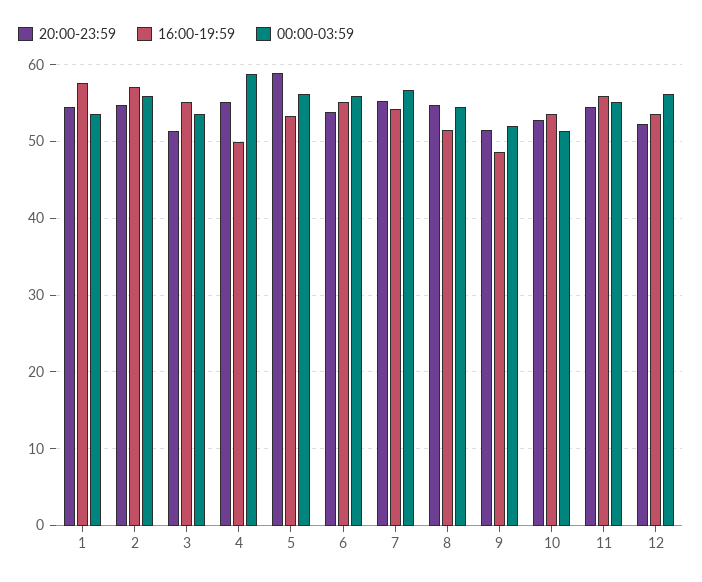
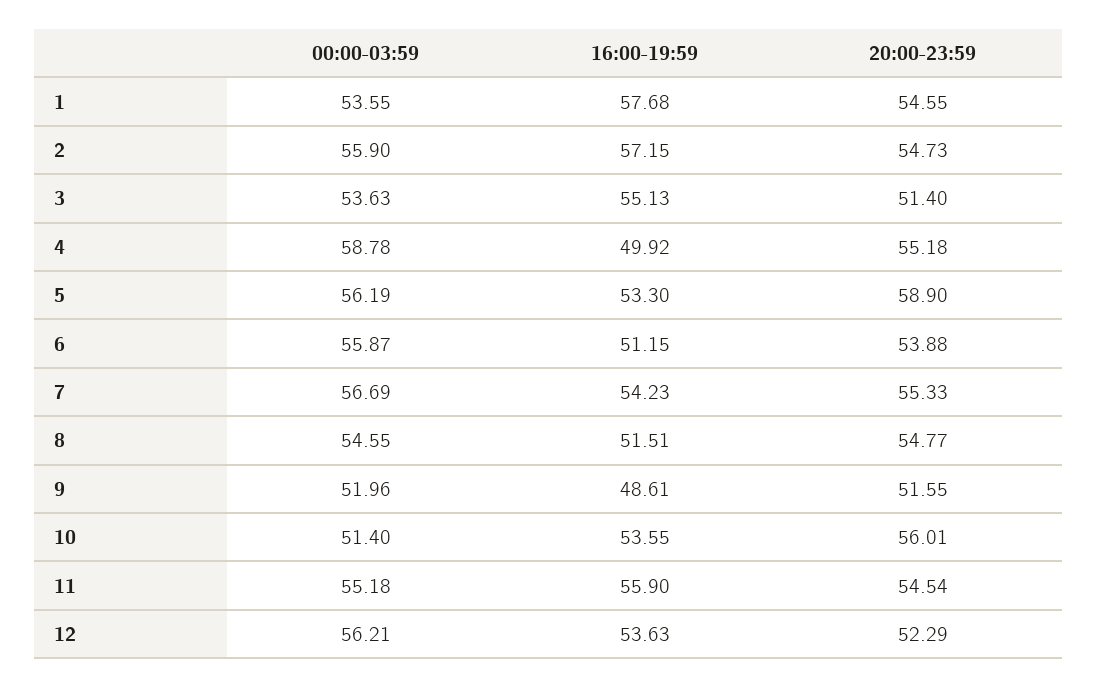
  {
    "20:00-23:59": {
      "1": 54.55,
      "2": 54.73,
      "3": 51.4,
      "4": 55.18,
      "5": 58.9,
      "6": 53.88,
      "7": 55.33,
      "8": 54.77,
      "9": 51.55,
-     "10": 53,
+     "10": 56.01,
      "11": 54.54,
      "12": 52.29
    },
    "16:00-19:59": {
      "1": 57.68,
      "2": 57.15,
      "3": 55.13,
      "4": 49.92,
      "5": 53.3,
-     "6": 55,
+     "6": 51.15,
      "7": 54.23,
      "8": 51.51,
      "9": 48.61,
      "10": 53.55,
      "11": 55.9,
      "12": 53.63
    },
    "00:00-03:59": {
      "1": 53.55,
      "2": 55.9,
      "3": 53.63,
      "4": 58.78,
      "5": 56.19,
      "6": 55.87,
      "7": 56.69,
      "8": 54.55,
      "9": 51.96,
      "10": 51.4,
      "11": 55.18,
      "12": 56.21
    }
  }

